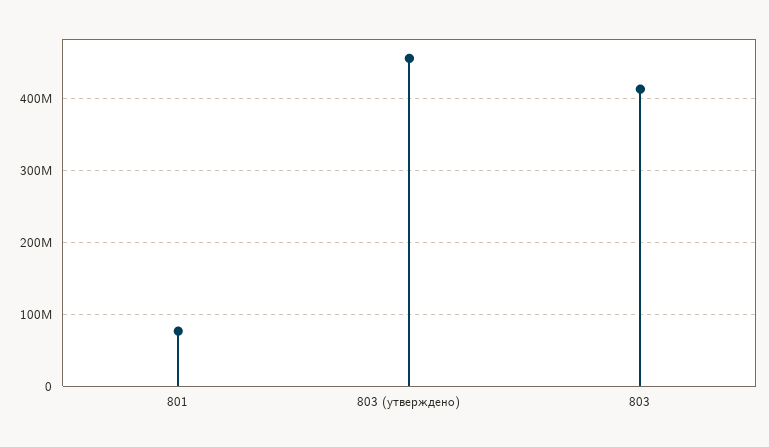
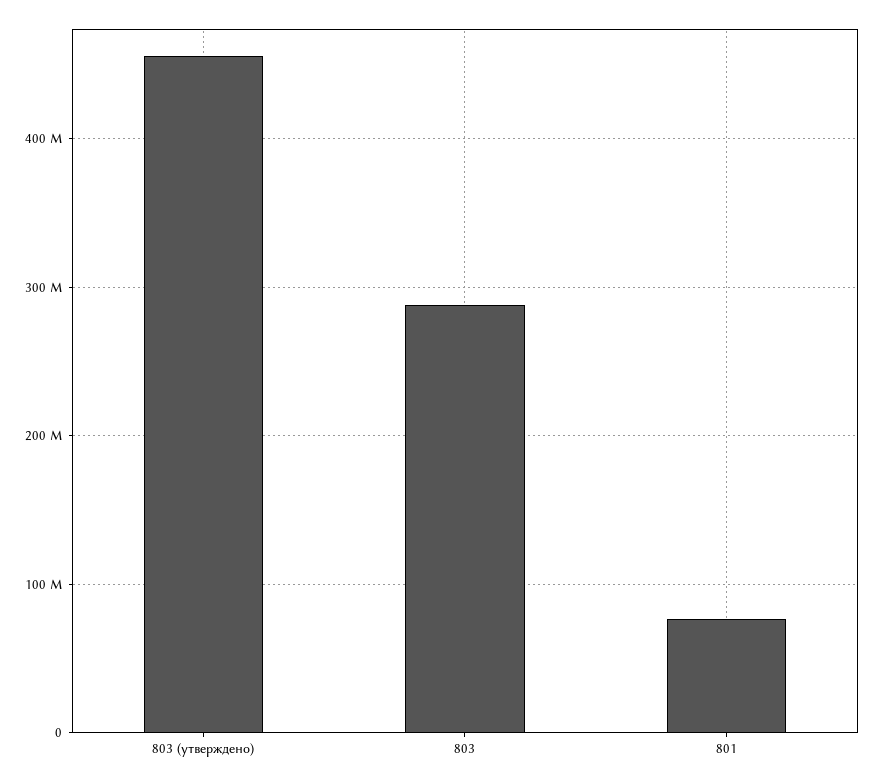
  {
    "801": 80000000,
    "803 (утверждено)": 460000000,
-   "803": 410000000
+   "803": 290000000
  }

